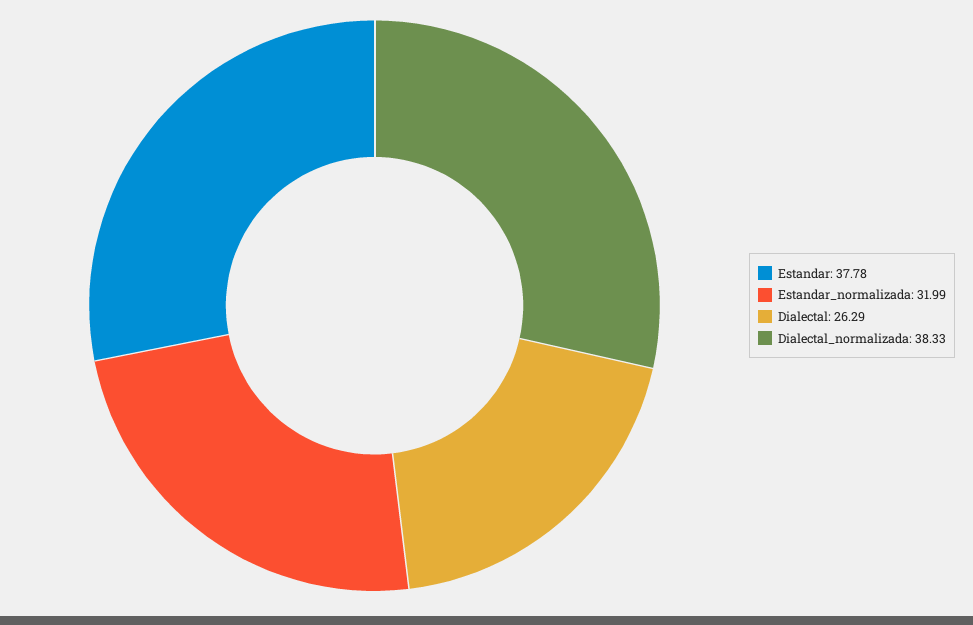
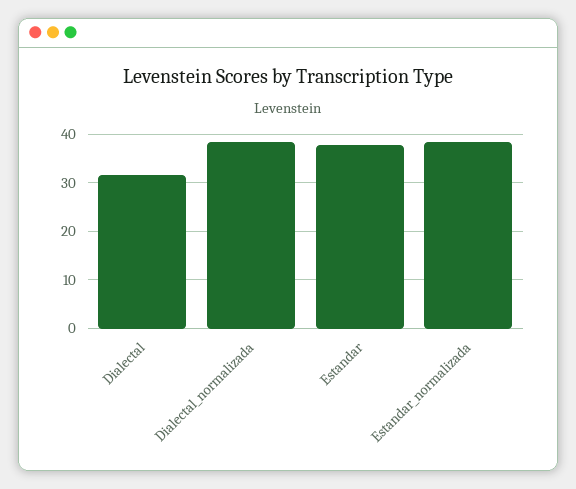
  {
    "Estandar": 37.78,
-   "Estandar_normalizada": 31.99,
+   "Estandar_normalizada": 38,
-   "Dialectal": 26.29,
+   "Dialectal": 32,
    "Dialectal_normalizada": 38.33
  }

